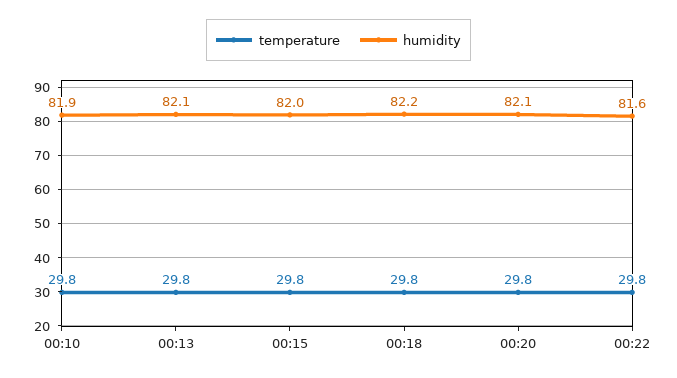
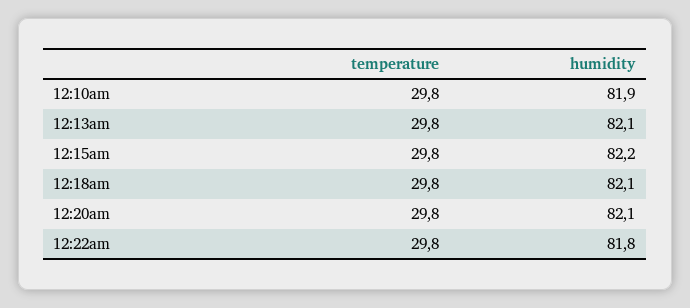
  {
    "temperature": {
      "00:10": 29.8,
      "00:13": 29.8,
      "00:15": 29.8,
      "00:18": 29.8,
      "00:20": 29.8,
      "00:22": 29.8
    },
    "humidity": {
      "00:10": 81.9,
      "00:13": 82.1,
-     "00:15": 82,
+     "00:15": 82.2,
-     "00:18": 82.2,
+     "00:18": 82.1,
      "00:20": 82.1,
-     "00:22": 81.6
+     "00:22": 81.8
    }
  }

